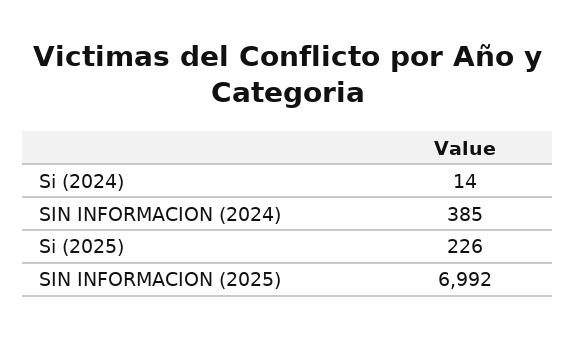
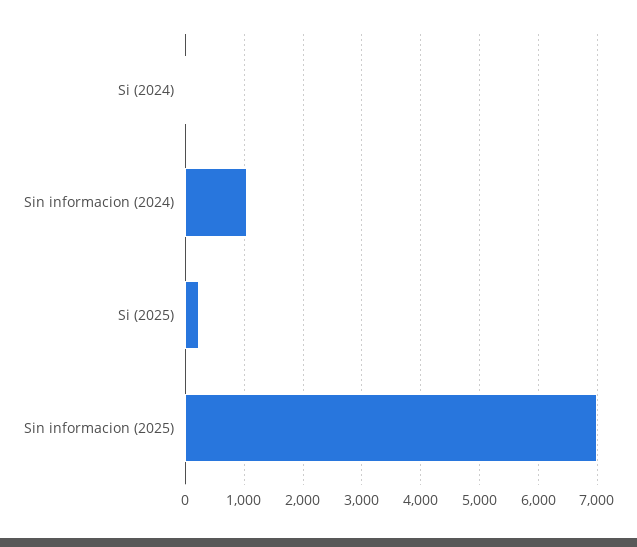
  {
    "Si (2024)": 14,
-   "SIN INFORMACION (2024)": 385,
+   "SIN INFORMACION (2024)": 1000,
    "Si (2025)": 226,
    "SIN INFORMACION (2025)": 6992
  }

